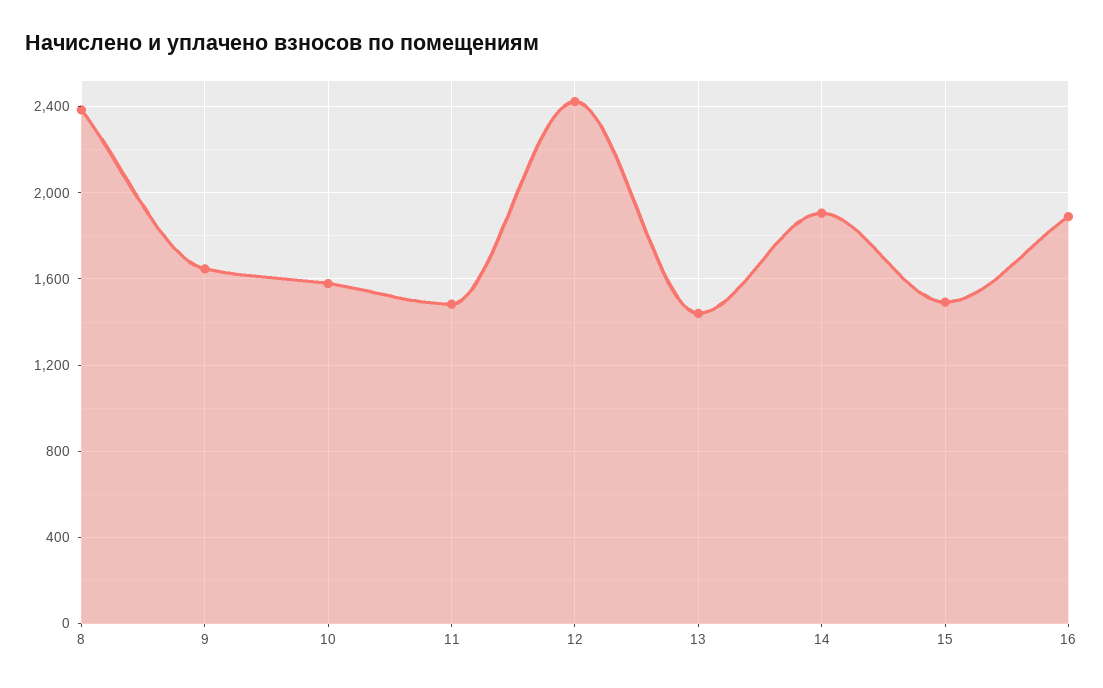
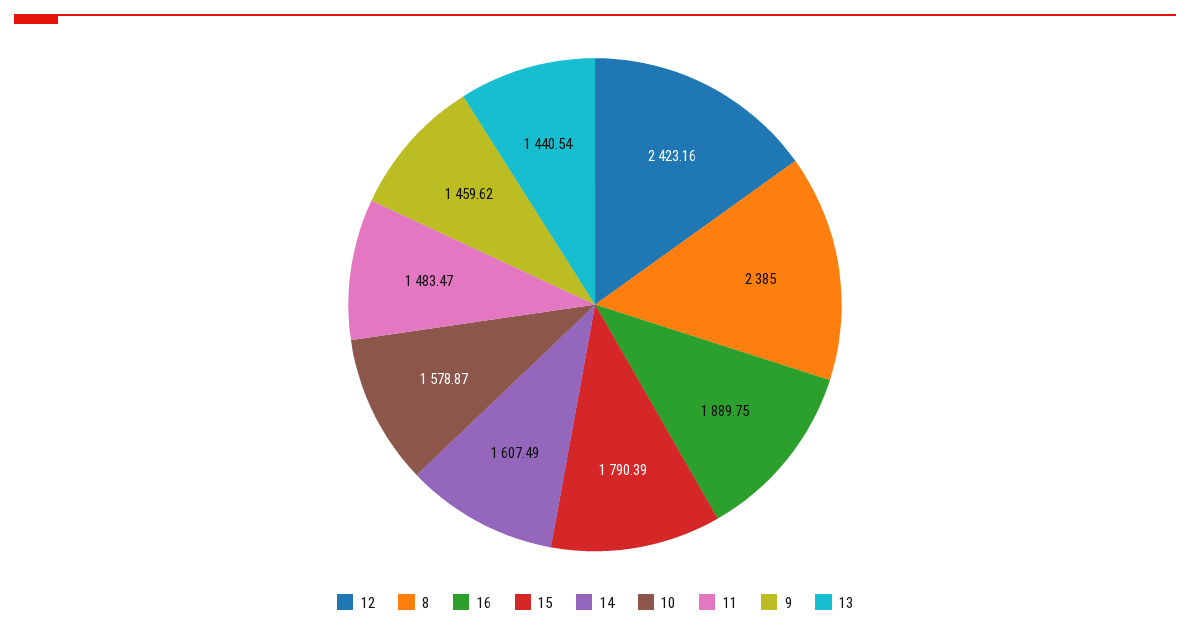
  {
    "8": 2385,
-   "9": 1650,
+   "9": 1459.62,
    "10": 1578.87,
    "11": 1483.47,
    "12": 2423.16,
    "13": 1440.54,
-   "14": 1900,
+   "14": 1607.49,
-   "15": 1500,
+   "15": 1790.39,
    "16": 1889.75
  }

